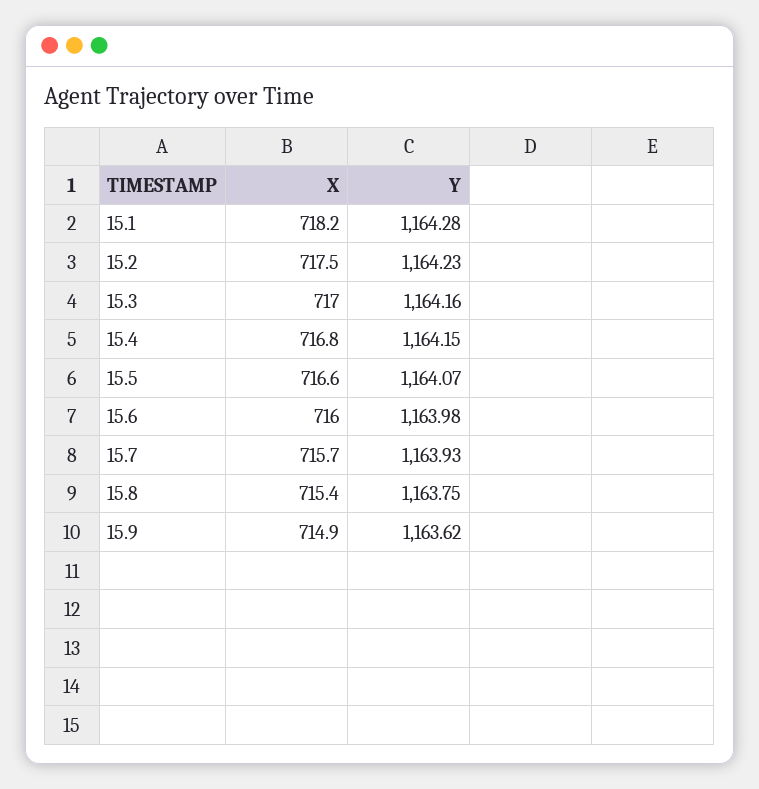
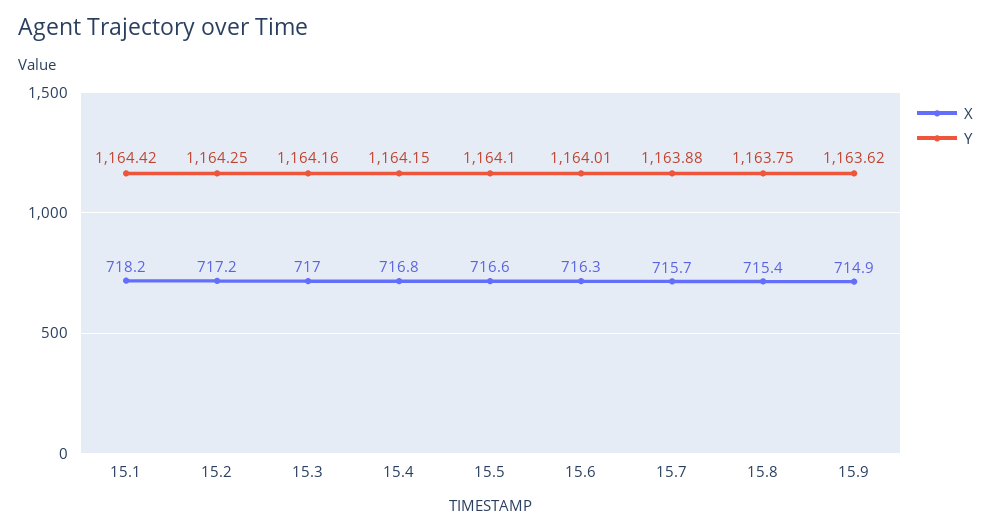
  {
    "X": {
      "15.1": 718.2,
-     "15.2": 717.5,
+     "15.2": 717.2,
      "15.3": 717,
      "15.4": 716.8,
      "15.5": 716.6,
-     "15.6": 716,
+     "15.6": 716.3,
      "15.7": 715.7,
      "15.8": 715.4,
      "15.9": 714.9
    },
    "Y": {
-     "15.1": 1164.28,
+     "15.1": 1164.42,
-     "15.2": 1164.23,
+     "15.2": 1164.25,
      "15.3": 1164.16,
      "15.4": 1164.15,
-     "15.5": 1164.07,
+     "15.5": 1164.1,
-     "15.6": 1163.98,
+     "15.6": 1164.01,
-     "15.7": 1163.93,
+     "15.7": 1163.88,
      "15.8": 1163.75,
      "15.9": 1163.62
    }
  }

